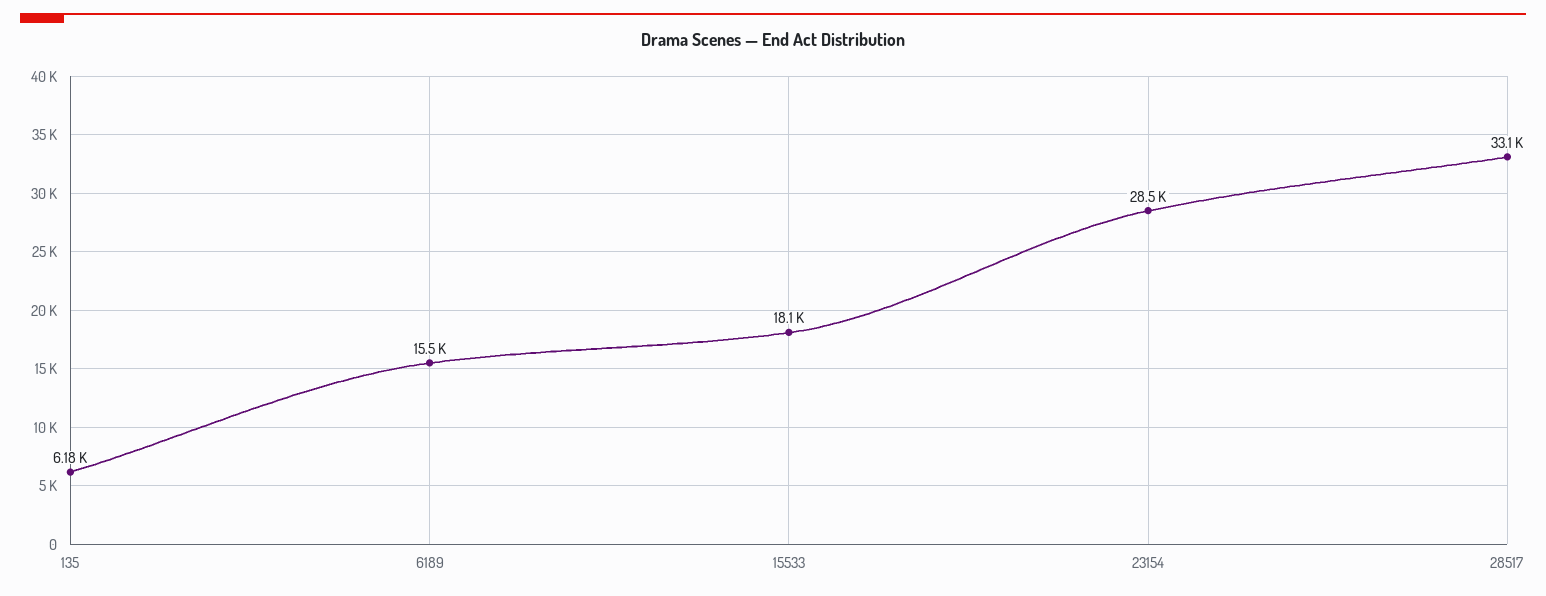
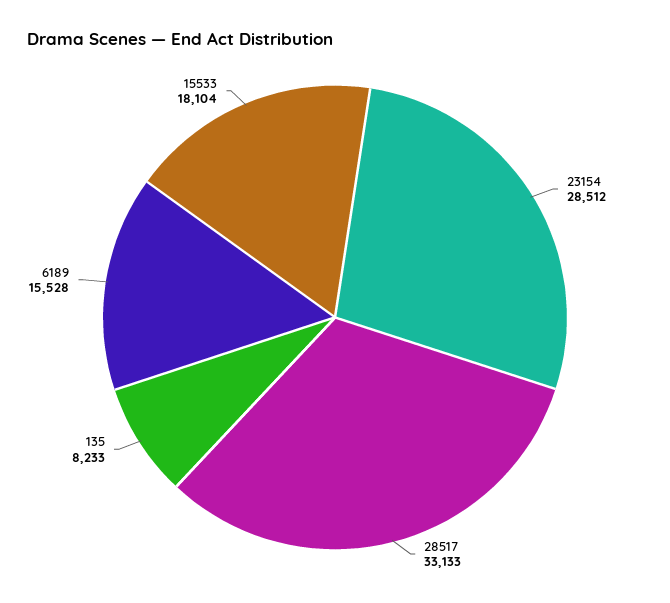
  {
-   "135": 6180,
+   "135": 8233,
    "6189": 15528,
    "15533": 18104,
    "23154": 28512,
    "28517": 33133
  }

